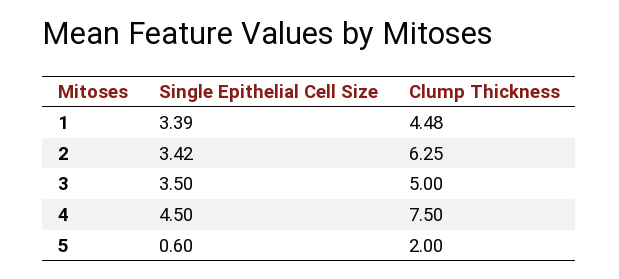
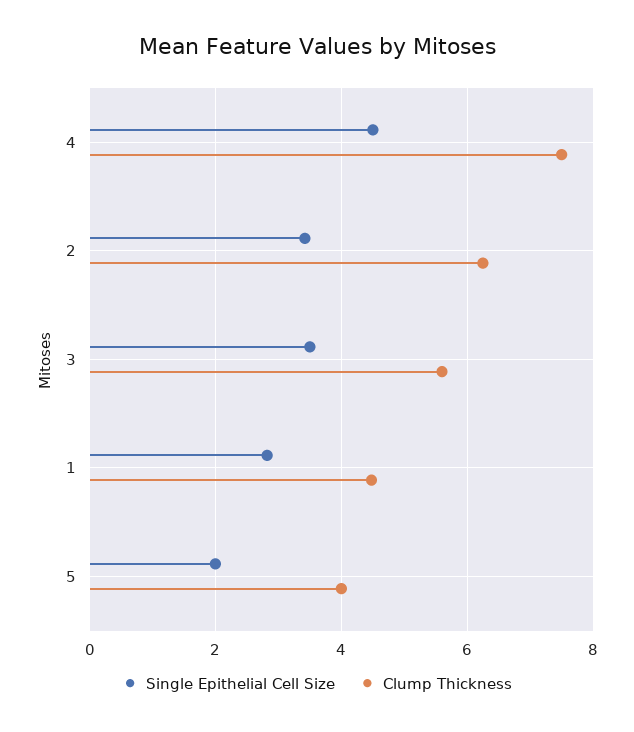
  {
    "Single Epithelial Cell Size": {
-     "1": 3.39,
+     "1": 2.8,
      "2": 3.42,
      "3": 3.5,
      "4": 4.5,
-     "5": 0.6
+     "5": 2
    },
    "Clump Thickness": {
      "1": 4.48,
      "2": 6.25,
-     "3": 5,
+     "3": 5.6,
      "4": 7.5,
-     "5": 2
+     "5": 4
    }
  }

